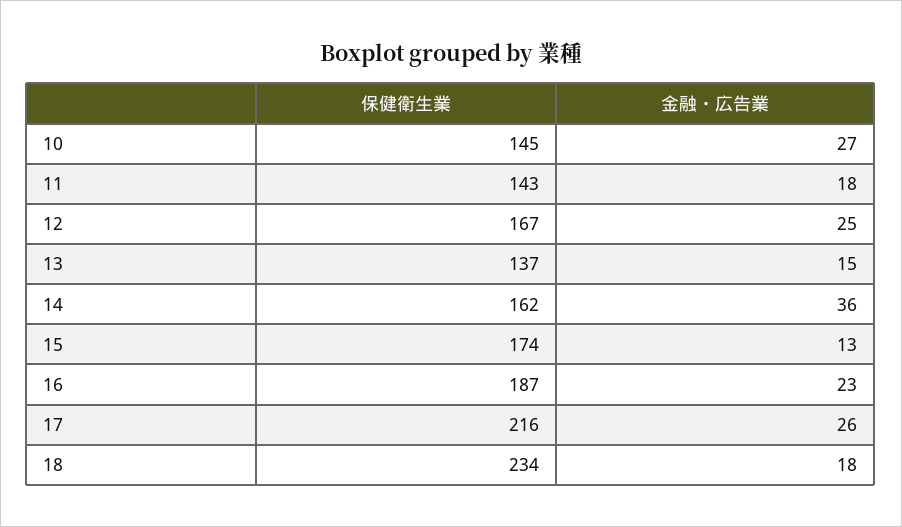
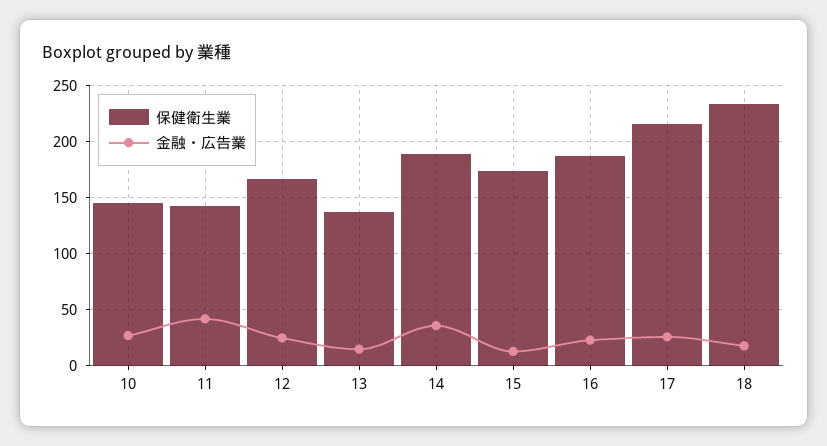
  {
    "保健衛生業": {
      "10": 145,
      "11": 143,
      "12": 167,
      "13": 137,
-     "14": 162,
+     "14": 190,
      "15": 174,
      "16": 187,
      "17": 216,
      "18": 234
    },
    "金融・広告業": {
      "10": 27,
-     "11": 18,
+     "11": 40,
      "12": 25,
      "13": 15,
      "14": 36,
      "15": 13,
      "16": 23,
      "17": 26,
      "18": 18
    }
  }

